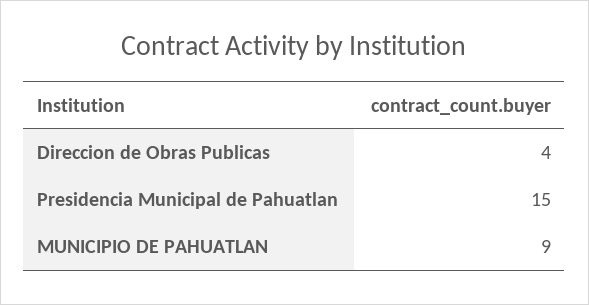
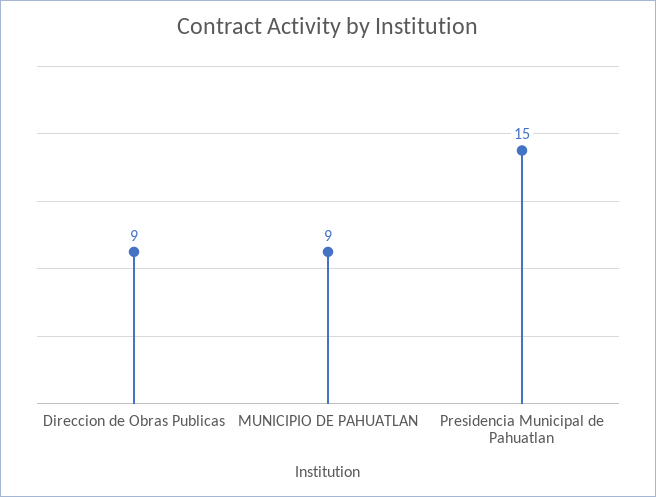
  {
-   "Direccion de Obras Publicas": 4,
+   "Direccion de Obras Publicas": 9,
    "Presidencia Municipal de Pahuatlan": 15,
    "MUNICIPIO DE PAHUATLAN": 9
  }

